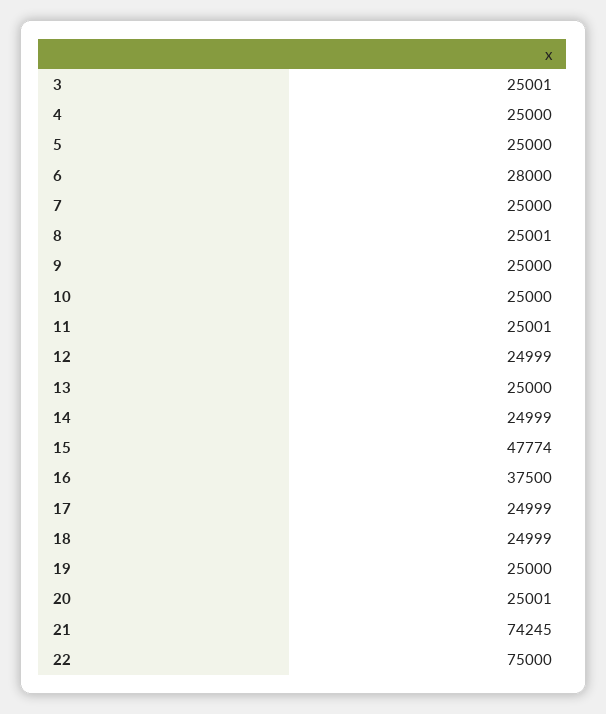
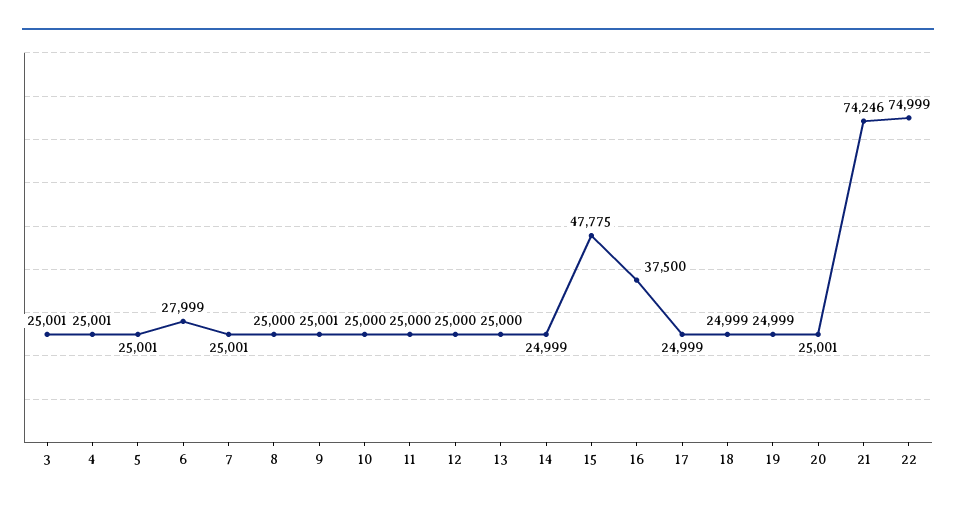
  {
    "3": 25001,
-   "4": 25000,
+   "4": 25001,
-   "5": 25000,
+   "5": 25001,
-   "6": 28000,
+   "6": 27999,
-   "7": 25000,
+   "7": 25001,
-   "8": 25001,
+   "8": 25000,
-   "9": 25000,
+   "9": 25001,
    "10": 25000,
-   "11": 25001,
+   "11": 25000,
-   "12": 24999,
+   "12": 25000,
    "13": 25000,
    "14": 24999,
-   "15": 47774,
+   "15": 47775,
    "16": 37500,
    "17": 24999,
    "18": 24999,
-   "19": 25000,
+   "19": 24999,
    "20": 25001,
-   "21": 74245,
+   "21": 74246,
-   "22": 75000
+   "22": 74999
  }

